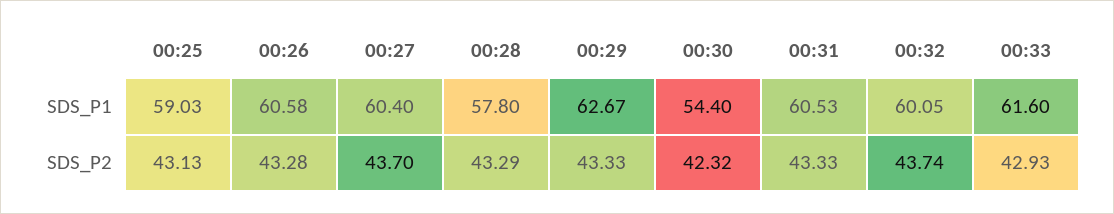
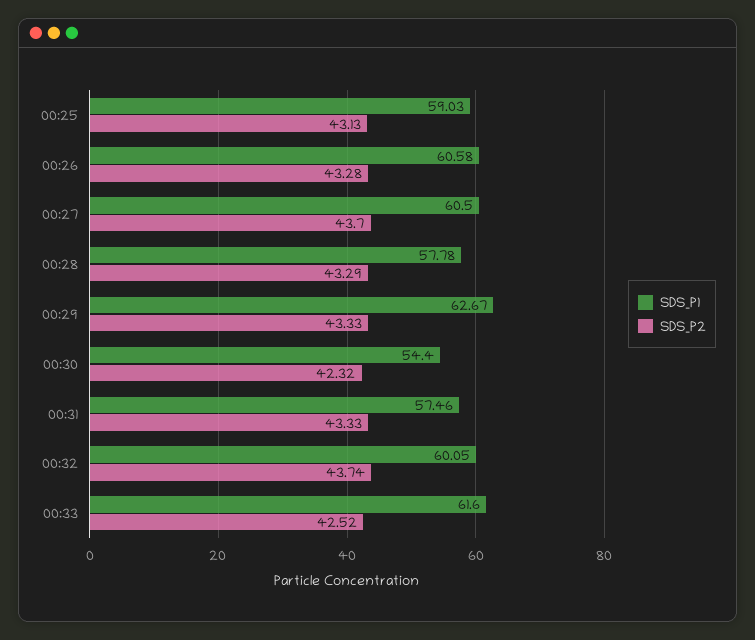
  {
    "SDS_P1": {
      "00:25": 59.03,
      "00:26": 60.58,
-     "00:27": 60.4,
+     "00:27": 60.5,
-     "00:28": 57.8,
+     "00:28": 57.78,
      "00:29": 62.67,
      "00:30": 54.4,
-     "00:31": 60.53,
+     "00:31": 57.46,
      "00:32": 60.05,
      "00:33": 61.6
    },
    "SDS_P2": {
      "00:25": 43.13,
      "00:26": 43.28,
      "00:27": 43.7,
      "00:28": 43.29,
      "00:29": 43.33,
      "00:30": 42.32,
      "00:31": 43.33,
      "00:32": 43.74,
-     "00:33": 42.93
+     "00:33": 42.52
    }
  }

